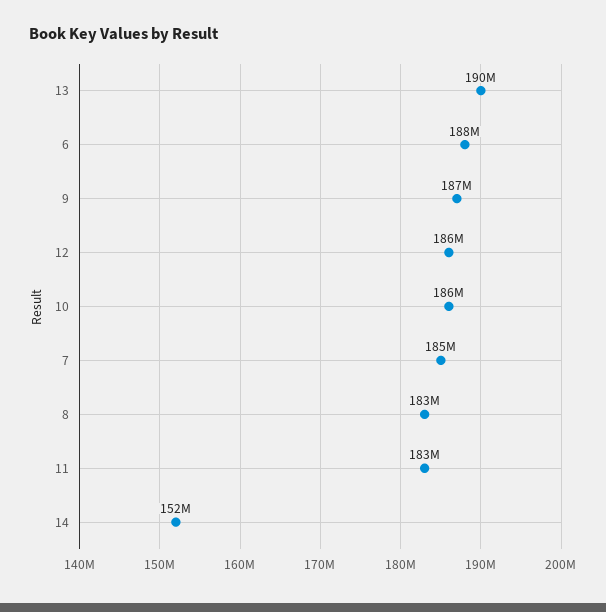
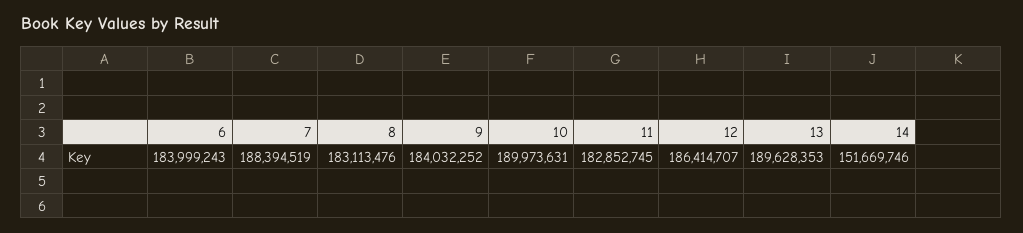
  {
    "13": 189628353,
-   "6": 188000000,
+   "6": 183999243,
-   "9": 187000000,
+   "9": 184032252,
    "12": 186414707,
-   "10": 186000000,
+   "10": 189973631,
-   "7": 185000000,
+   "7": 188394519,
    "8": 183113476,
    "11": 182852745,
    "14": 151669746
  }

